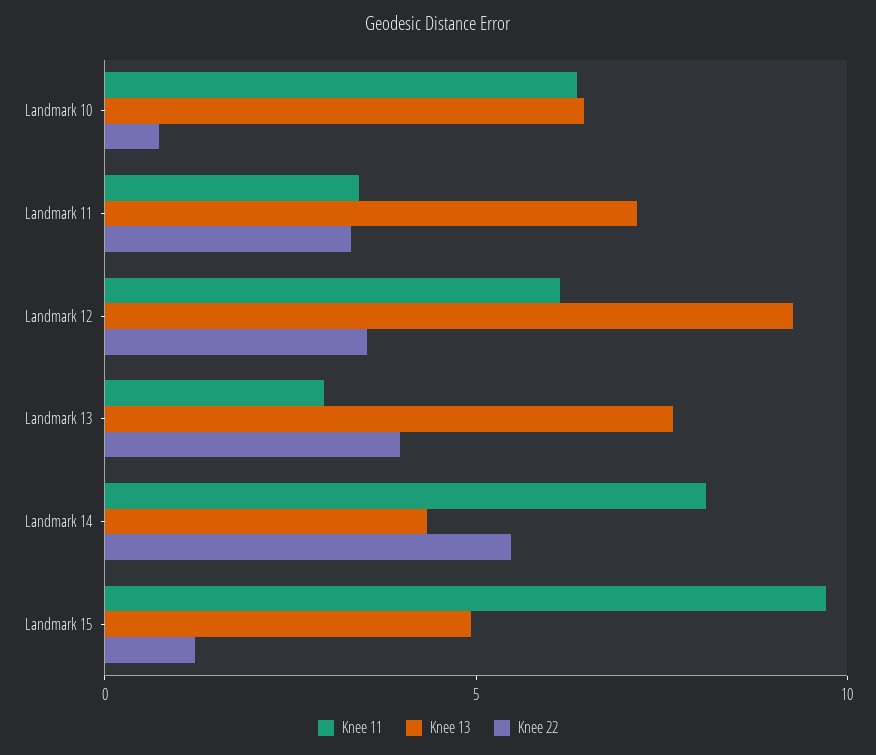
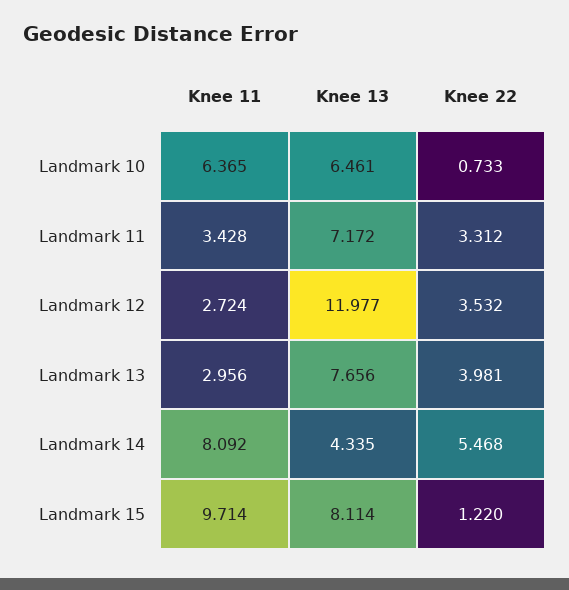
  {
    "Knee 11": {
      "Landmark 10": 6.365,
      "Landmark 11": 3.428,
-     "Landmark 12": 6,
+     "Landmark 12": 2.724,
      "Landmark 13": 2.956,
      "Landmark 14": 8.092,
      "Landmark 15": 9.714
    },
    "Knee 13": {
      "Landmark 10": 6.461,
      "Landmark 11": 7.172,
-     "Landmark 12": 9,
+     "Landmark 12": 11.977,
      "Landmark 13": 7.656,
      "Landmark 14": 4.335,
-     "Landmark 15": 5
+     "Landmark 15": 8.114
    },
    "Knee 22": {
      "Landmark 10": 0.733,
      "Landmark 11": 3.312,
      "Landmark 12": 3.532,
      "Landmark 13": 3.981,
      "Landmark 14": 5.468,
      "Landmark 15": 1.22
    }
  }

